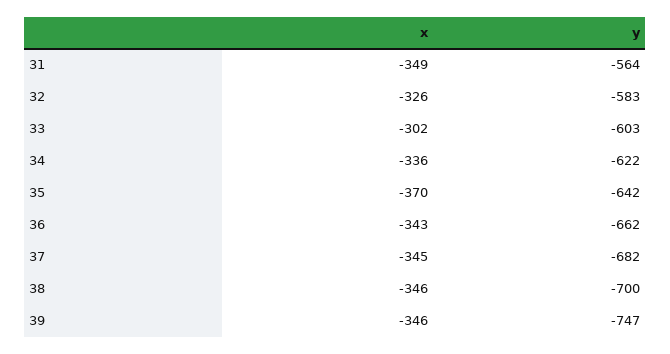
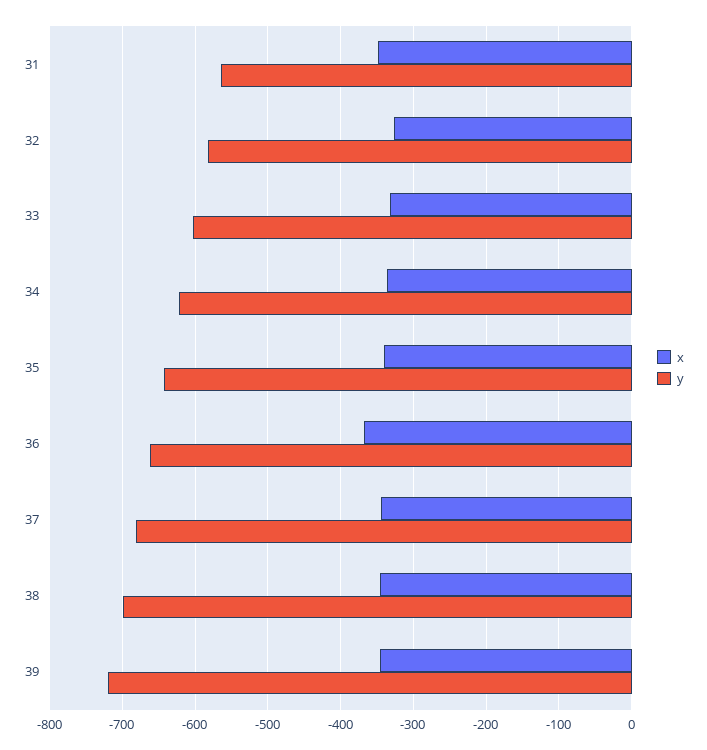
  {
    "x": {
      "31": -349,
      "32": -326,
-     "33": -302,
+     "33": -330,
      "34": -336,
-     "35": -370,
+     "35": -340,
-     "36": -343,
+     "36": -370,
      "37": -345,
      "38": -346,
      "39": -346
    },
    "y": {
      "31": -564,
      "32": -583,
      "33": -603,
      "34": -622,
      "35": -642,
      "36": -662,
      "37": -682,
      "38": -700,
-     "39": -747
+     "39": -720
    }
  }

